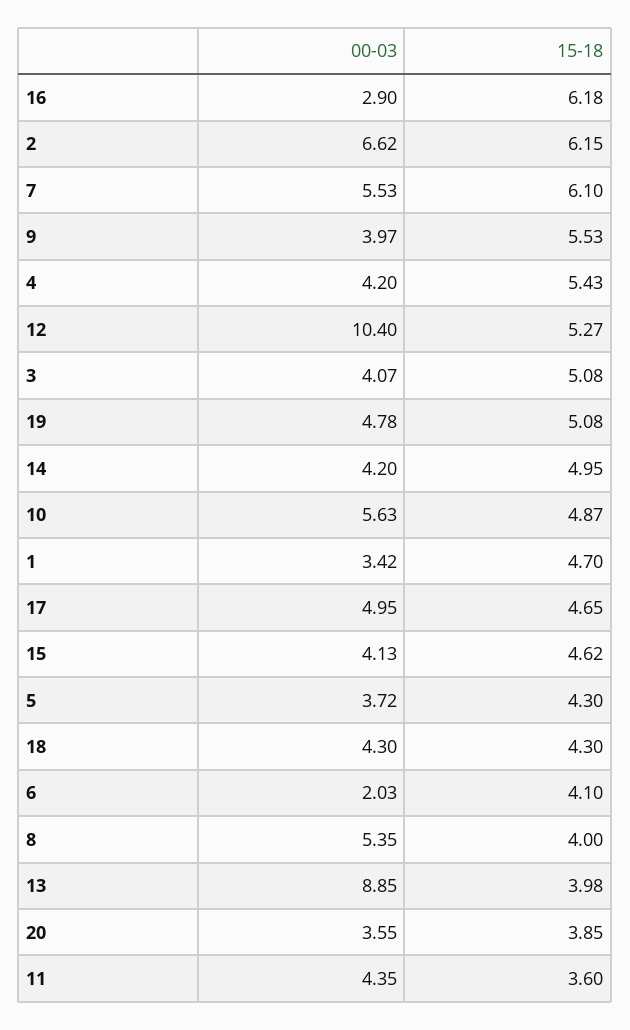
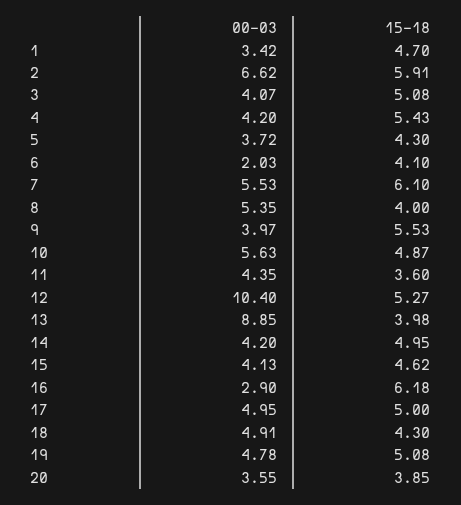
  {
    "00-03": {
      "16": 2.9,
      "2": 6.62,
      "7": 5.53,
      "9": 3.97,
      "4": 4.2,
      "12": 10.4,
      "3": 4.07,
      "19": 4.78,
      "14": 4.2,
      "10": 5.63,
      "1": 3.42,
      "17": 4.95,
      "15": 4.13,
      "5": 3.72,
-     "18": 4.3,
+     "18": 4.91,
      "6": 2.03,
      "8": 5.35,
      "13": 8.85,
      "20": 3.55,
      "11": 4.35
    },
    "15-18": {
      "16": 6.18,
-     "2": 6.15,
+     "2": 5.91,
      "7": 6.1,
      "9": 5.53,
      "4": 5.43,
      "12": 5.27,
      "3": 5.08,
      "19": 5.08,
      "14": 4.95,
      "10": 4.87,
      "1": 4.7,
-     "17": 4.65,
+     "17": 5,
      "15": 4.62,
      "5": 4.3,
      "18": 4.3,
      "6": 4.1,
      "8": 4,
      "13": 3.98,
      "20": 3.85,
      "11": 3.6
    }
  }

